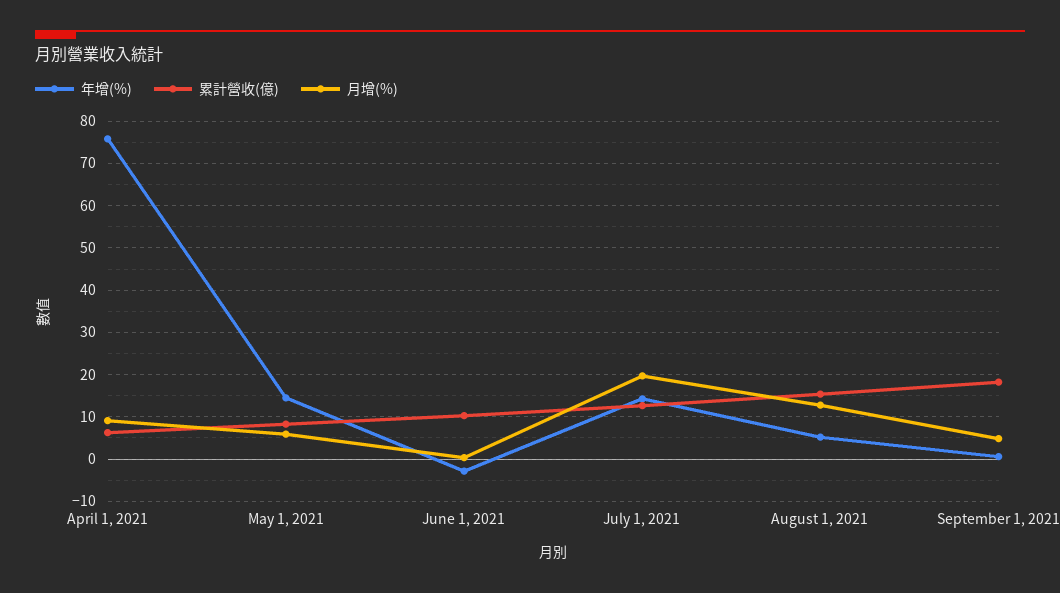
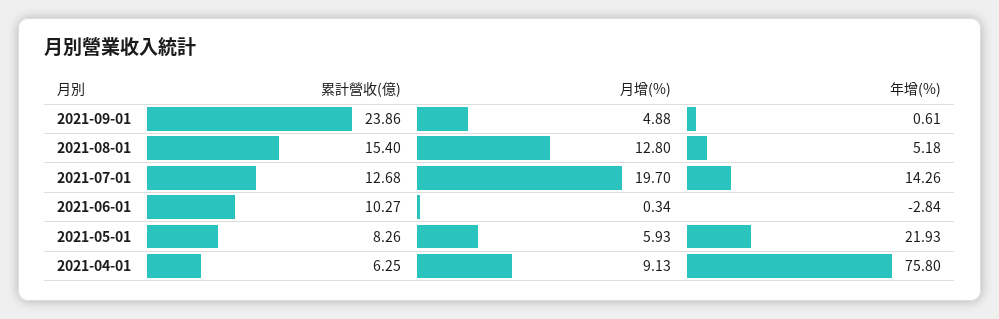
  {
    "年增(%)": {
      "April 1, 2021": 75.8,
-     "May 1, 2021": 14,
+     "May 1, 2021": 21.93,
      "June 1, 2021": -2.84,
      "July 1, 2021": 14.26,
      "August 1, 2021": 5.18,
      "September 1, 2021": 0.61
    },
    "累計營收(億)": {
      "April 1, 2021": 6.25,
      "May 1, 2021": 8.26,
      "June 1, 2021": 10.27,
      "July 1, 2021": 12.68,
      "August 1, 2021": 15.4,
-     "September 1, 2021": 18
+     "September 1, 2021": 23.86
    },
    "月增(%)": {
      "April 1, 2021": 9.13,
      "May 1, 2021": 5.93,
      "June 1, 2021": 0.34,
      "July 1, 2021": 19.7,
      "August 1, 2021": 12.8,
      "September 1, 2021": 4.88
    }
  }

